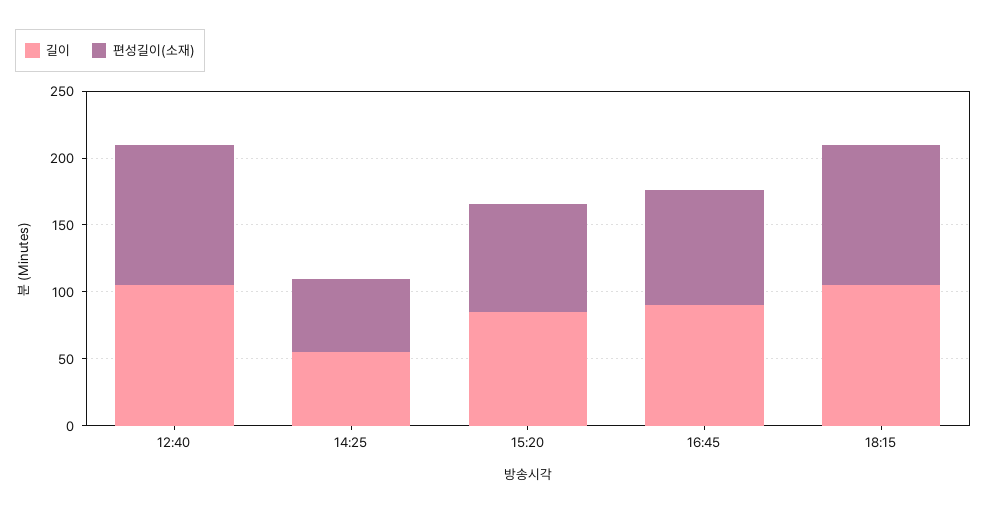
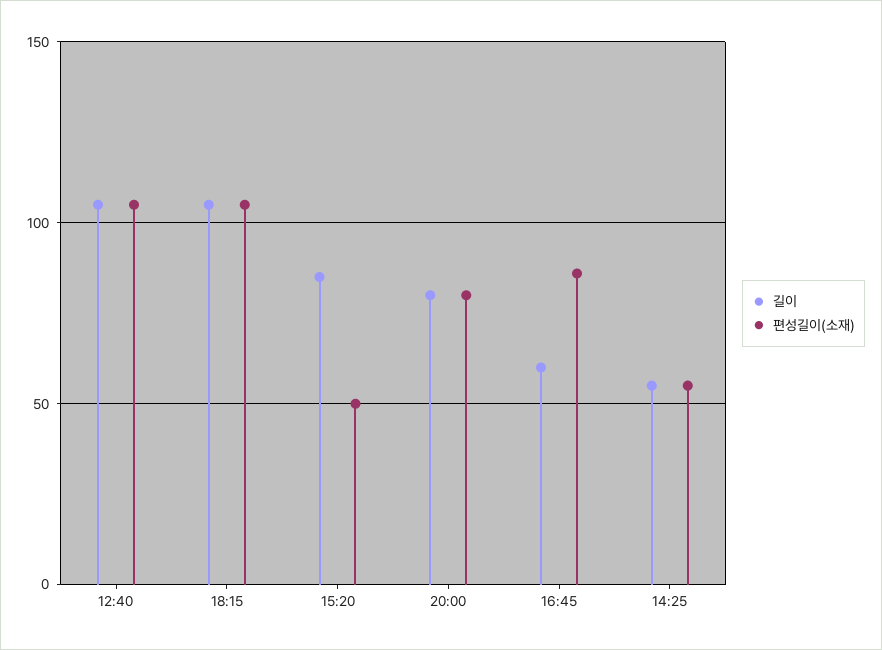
  {
    "길이": {
      "12:40": 105,
      "14:25": 55,
      "15:20": 85,
-     "16:45": 90,
+     "16:45": 60,
-     "18:15": 105
+     "18:15": 105,
+     "20:00": 80
    },
    "편성길이(소재)": {
      "12:40": 105,
      "14:25": 55,
-     "15:20": 80,
+     "15:20": 50,
      "16:45": 85,
-     "18:15": 105
+     "18:15": 105,
+     "20:00": 80
    }
  }

